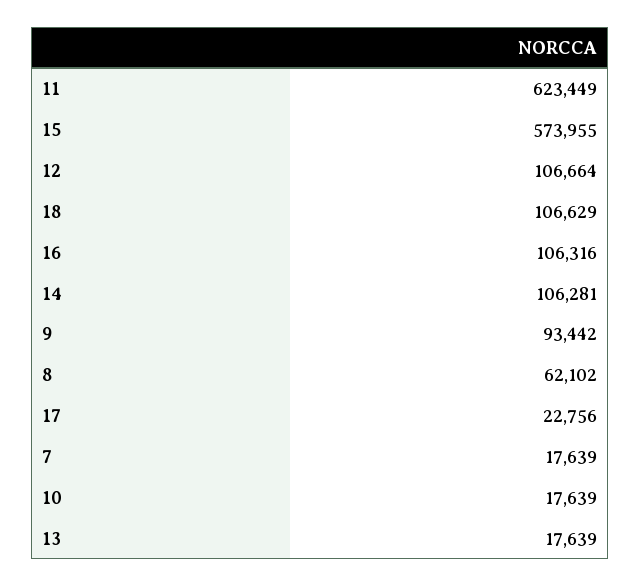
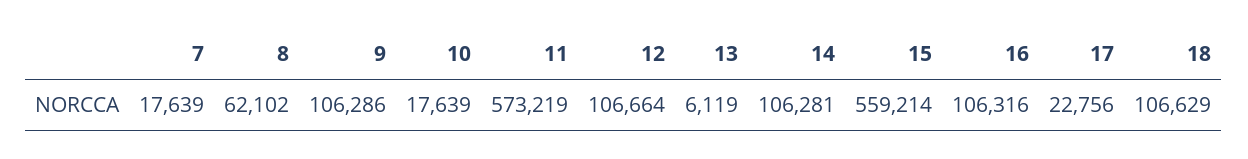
  {
-   "11": 623449,
+   "11": 573219,
-   "15": 573955,
+   "15": 559214,
    "12": 106664,
    "18": 106629,
    "16": 106316,
    "14": 106281,
-   "9": 93442,
+   "9": 106286,
    "8": 62102,
    "17": 22756,
    "7": 17639,
    "10": 17639,
-   "13": 17639
+   "13": 6119
  }

